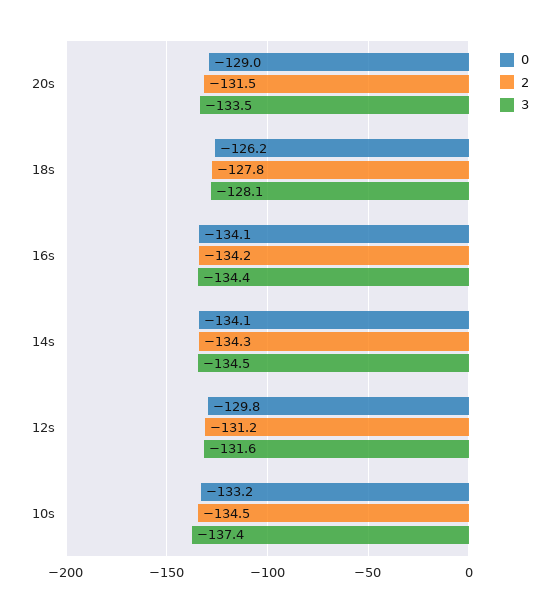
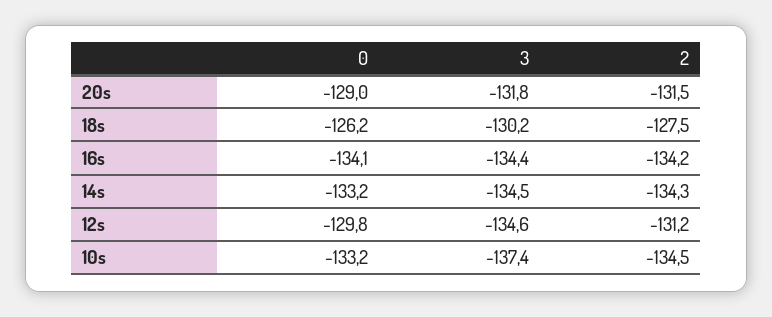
  {
    "0": {
      "20s": -129,
      "18s": -126.2,
      "16s": -134.1,
-     "14s": -134.1,
+     "14s": -133.2,
      "12s": -129.8,
      "10s": -133.2
    },
    "2": {
      "20s": -131.5,
-     "18s": -127.8,
+     "18s": -127.5,
      "16s": -134.2,
      "14s": -134.3,
      "12s": -131.2,
      "10s": -134.5
    },
    "3": {
-     "20s": -133.5,
+     "20s": -131.8,
-     "18s": -128.1,
+     "18s": -130.2,
      "16s": -134.4,
      "14s": -134.5,
-     "12s": -131.6,
+     "12s": -134.6,
      "10s": -137.4
    }
  }

